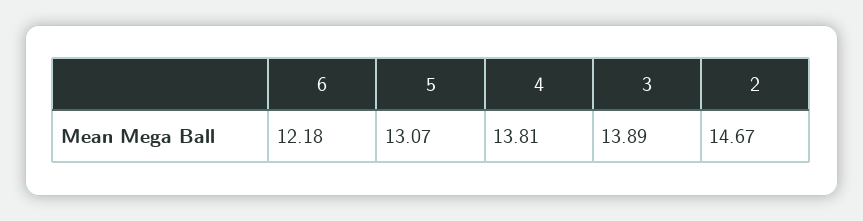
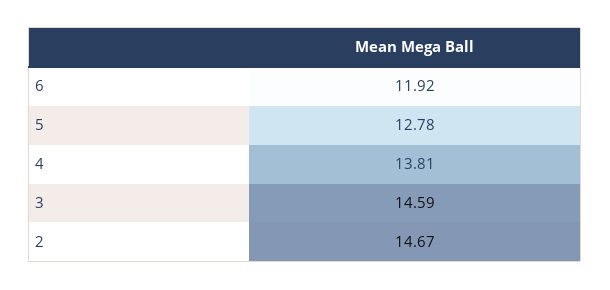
  {
-   "6": 12.18,
+   "6": 11.92,
-   "5": 13.07,
+   "5": 12.78,
    "4": 13.81,
-   "3": 13.89,
+   "3": 14.59,
    "2": 14.67
  }

